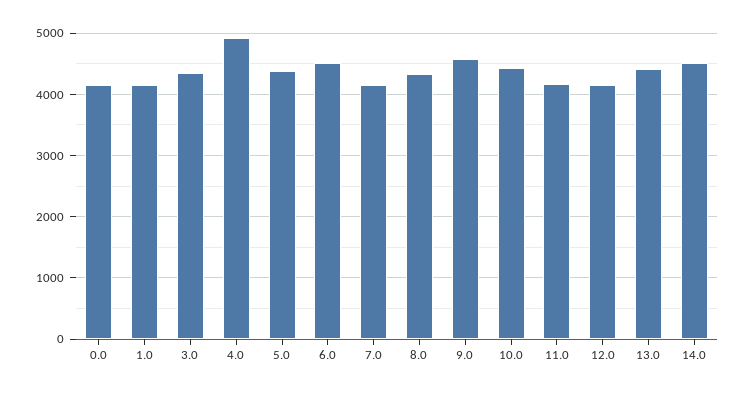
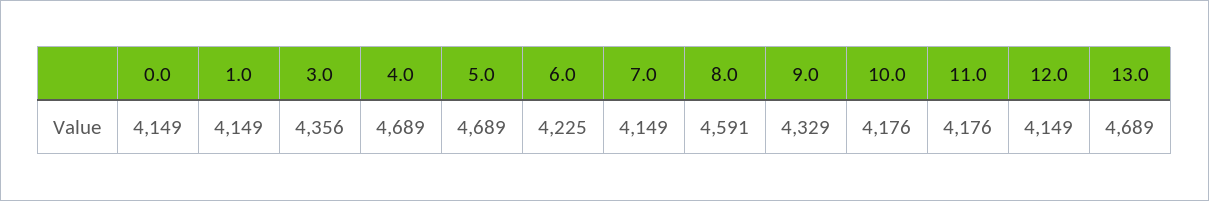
  {
    "0.0": 4149,
    "1.0": 4149,
    "3.0": 4356,
-   "4.0": 4900,
+   "4.0": 4689,
-   "5.0": 4400,
+   "5.0": 4689,
-   "6.0": 4500,
+   "6.0": 4225,
    "7.0": 4149,
-   "8.0": 4300,
+   "8.0": 4591,
-   "9.0": 4600,
+   "9.0": 4329,
-   "10.0": 4400,
+   "10.0": 4176,
    "11.0": 4176,
    "12.0": 4149,
-   "13.0": 4400,
+   "13.0": 4689
-   "14.0": 4500
  }

